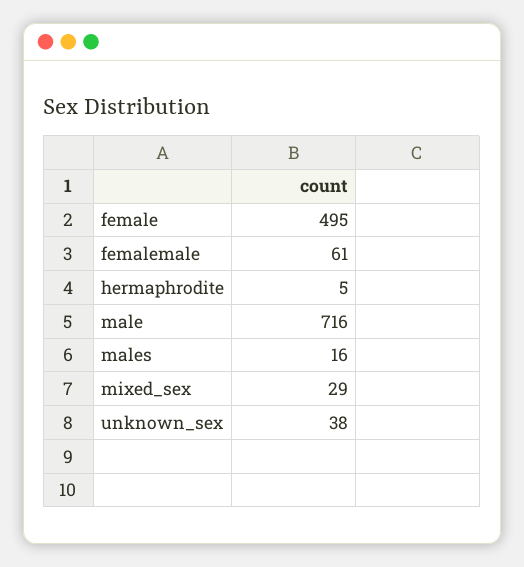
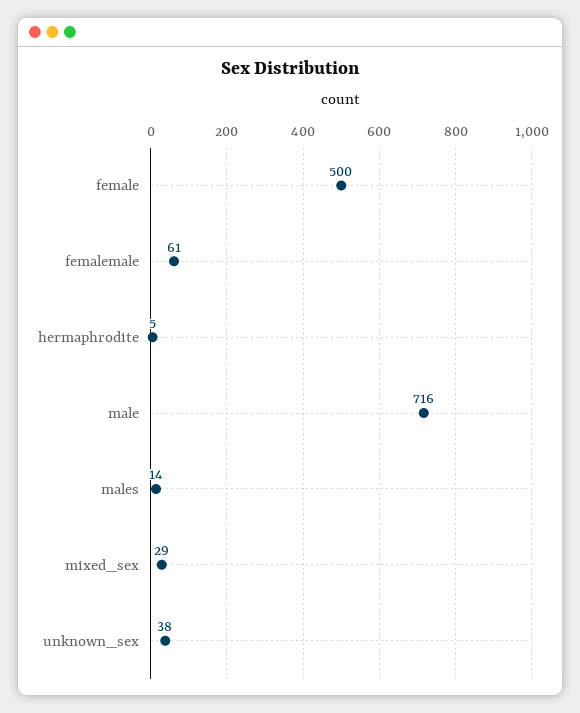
  {
-   "female": 495,
+   "female": 500,
    "femalemale": 61,
    "hermaphrodite": 5,
    "male": 716,
-   "males": 16,
+   "males": 14,
    "mixed_sex": 29,
    "unknown_sex": 38
  }

